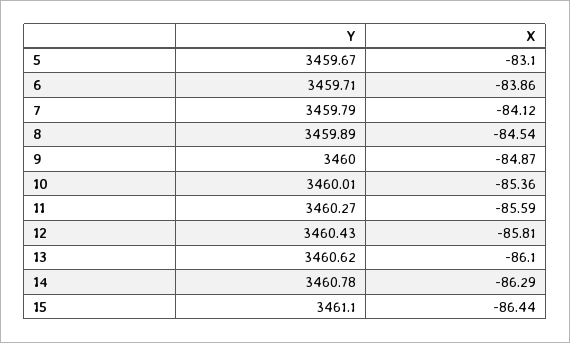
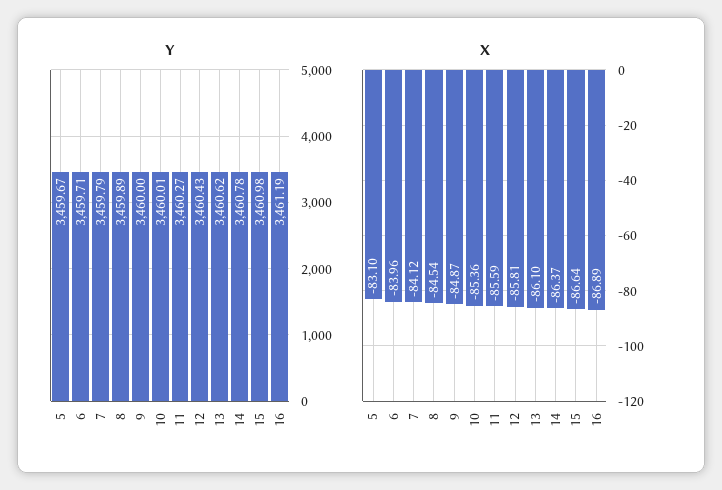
  {
    "Y": {
      "5": 3459.67,
      "6": 3459.71,
      "7": 3459.79,
      "8": 3459.89,
      "9": 3460,
      "10": 3460.01,
      "11": 3460.27,
      "12": 3460.43,
      "13": 3460.62,
      "14": 3460.78,
-     "15": 3461.1
+     "15": 3460.98,
+     "16": 3461.19
    },
    "X": {
      "5": -83.1,
-     "6": -83.86,
+     "6": -83.96,
      "7": -84.12,
      "8": -84.54,
      "9": -84.87,
      "10": -85.36,
      "11": -85.59,
      "12": -85.81,
      "13": -86.1,
-     "14": -86.29,
+     "14": -86.37,
-     "15": -86.44
+     "15": -86.64,
+     "16": -86.89
    }
  }

